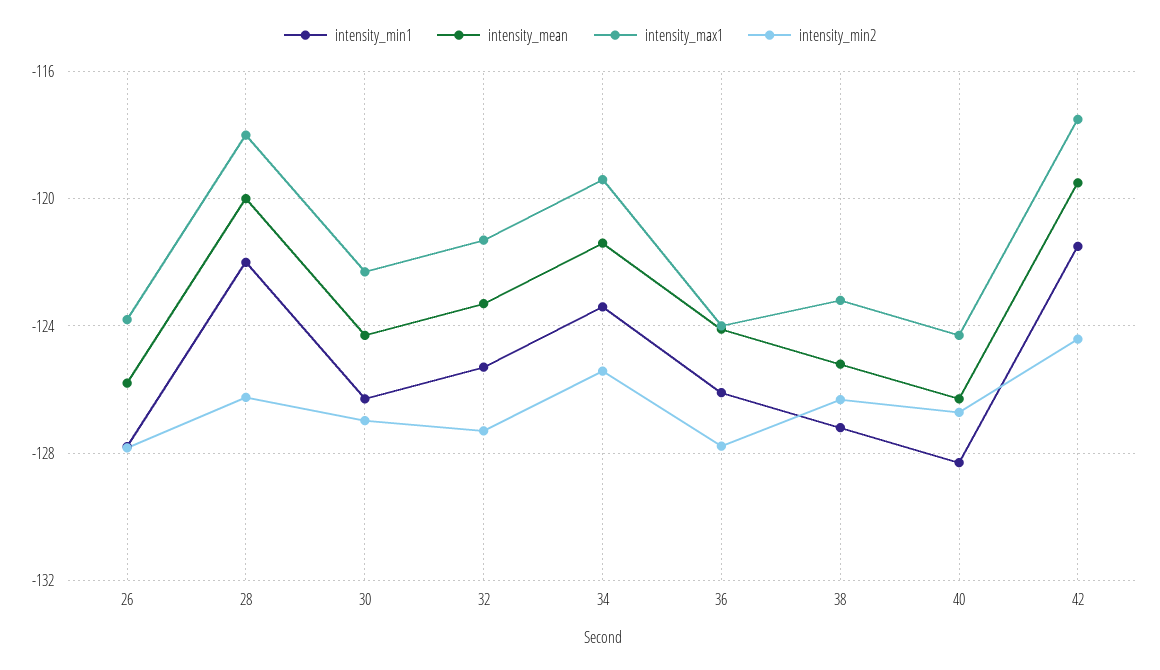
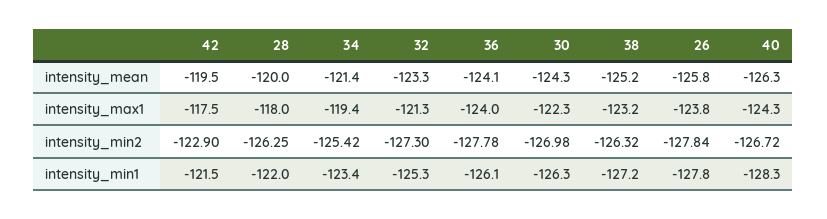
  {
    "intensity_min1": {
      "26": -127.8,
      "28": -122,
      "30": -126.3,
      "32": -125.3,
      "34": -123.4,
      "36": -126.1,
      "38": -127.2,
      "40": -128.3,
      "42": -121.5
    },
    "intensity_mean": {
      "26": -125.8,
      "28": -120,
      "30": -124.3,
      "32": -123.3,
      "34": -121.4,
      "36": -124.1,
      "38": -125.2,
      "40": -126.3,
      "42": -119.5
    },
    "intensity_max1": {
      "26": -123.8,
      "28": -118,
      "30": -122.3,
      "32": -121.3,
      "34": -119.4,
      "36": -124,
      "38": -123.2,
      "40": -124.3,
      "42": -117.5
    },
    "intensity_min2": {
      "26": -127.84,
      "28": -126.25,
      "30": -126.98,
      "32": -127.3,
      "34": -125.42,
      "36": -127.78,
      "38": -126.32,
      "40": -126.72,
-     "42": -124.5
+     "42": -122.9
    }
  }

